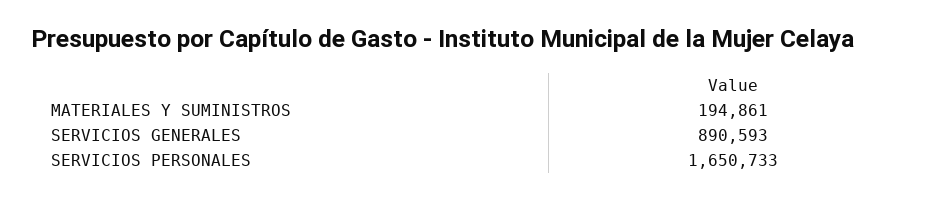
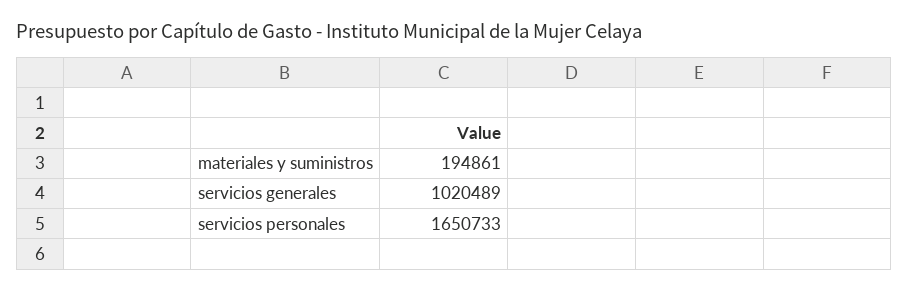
  {
    "MATERIALES Y SUMINISTROS": 194861,
-   "SERVICIOS GENERALES": 890593,
+   "SERVICIOS GENERALES": 1020489,
    "SERVICIOS PERSONALES": 1650733
  }

